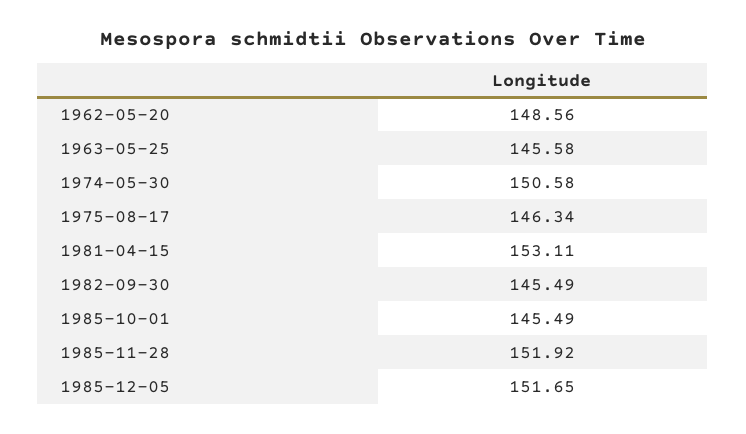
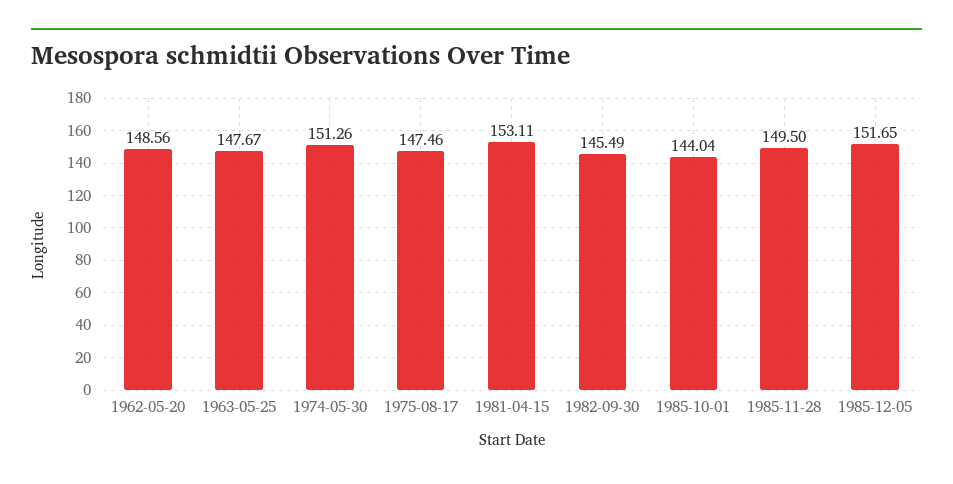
  {
    "1962-05-20": 148.56,
-   "1963-05-25": 145.58,
+   "1963-05-25": 147.67,
-   "1974-05-30": 150.58,
+   "1974-05-30": 151.26,
-   "1975-08-17": 146.34,
+   "1975-08-17": 147.46,
    "1981-04-15": 153.11,
    "1982-09-30": 145.49,
-   "1985-10-01": 145.49,
+   "1985-10-01": 144.04,
-   "1985-11-28": 151.92,
+   "1985-11-28": 149.5,
    "1985-12-05": 151.65
  }

